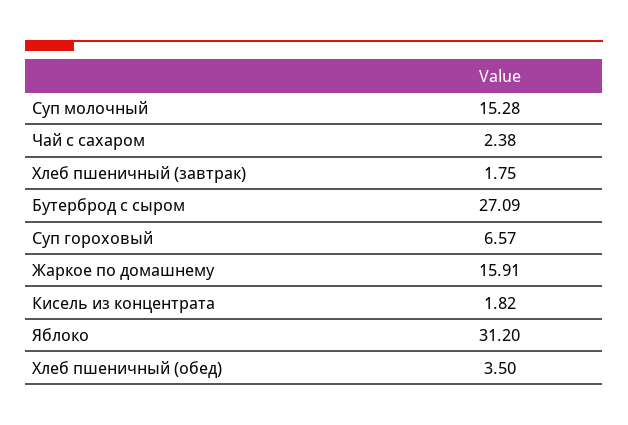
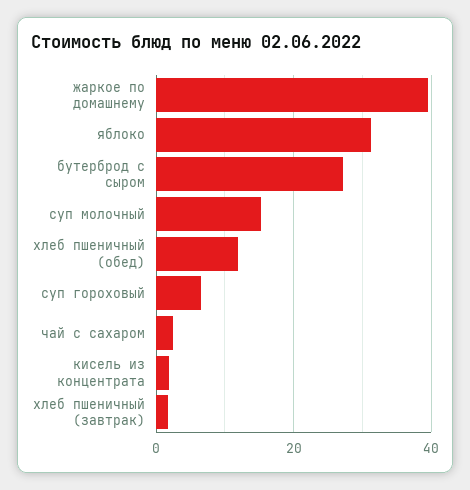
  {
    "Суп молочный": 15.28,
    "Чай с сахаром": 2.38,
    "Хлеб пшеничный (завтрак)": 1.75,
    "Бутерброд с сыром": 27.09,
    "Суп гороховый": 6.57,
-   "Жаркое по домашнему": 15.91,
+   "Жаркое по домашнему": 40,
    "Кисель из концентрата": 1.82,
    "Яблоко": 31.2,
-   "Хлеб пшеничный (обед)": 3.5
+   "Хлеб пшеничный (обед)": 12
  }

